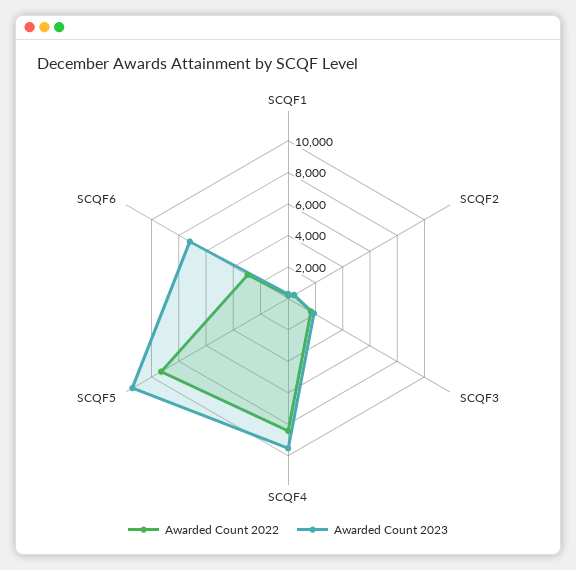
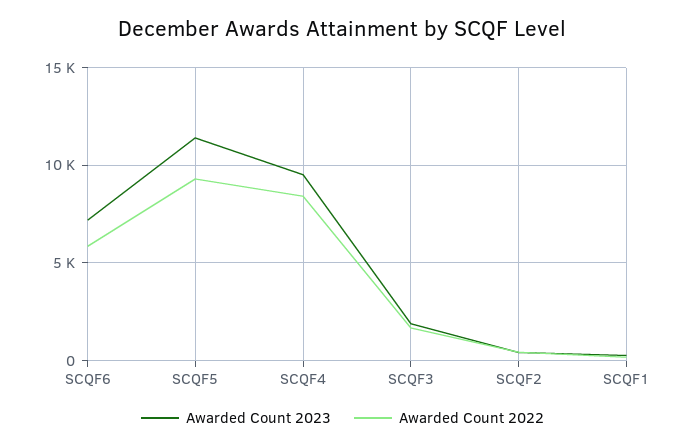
  {
    "Awarded Count 2022": {
      "SCQF1": 0,
      "SCQF2": 500,
      "SCQF3": 1500,
      "SCQF4": 8500,
      "SCQF5": 9500,
-     "SCQF6": 3000
+     "SCQF6": 6000
    },
    "Awarded Count 2023": {
      "SCQF1": 500,
      "SCQF2": 500,
      "SCQF3": 2000,
      "SCQF4": 9500,
      "SCQF5": 11500,
      "SCQF6": 7000
    }
  }

